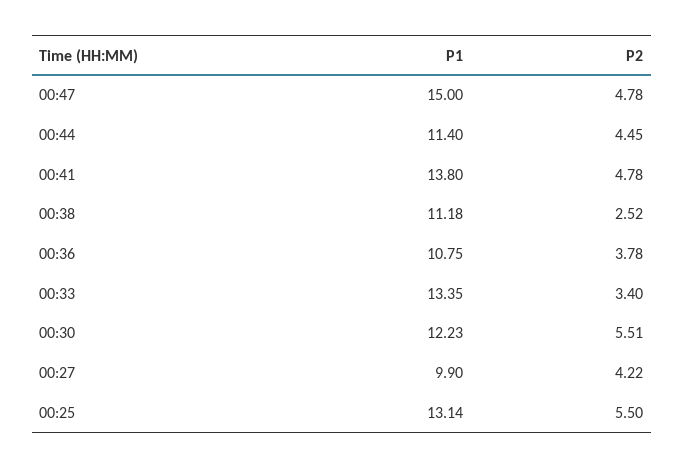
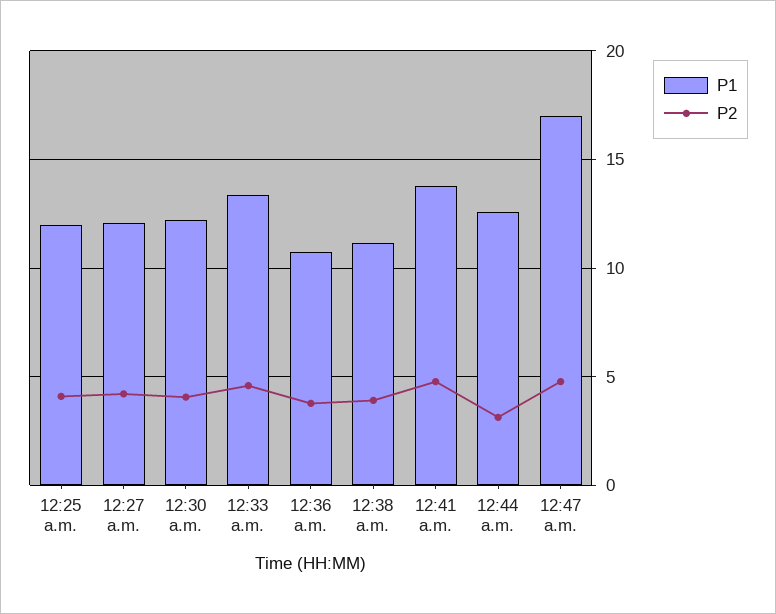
  {
    "P1": {
-     "00:47": 15,
+     "00:47": 17,
-     "00:44": 11.4,
+     "00:44": 12.5,
      "00:41": 13.8,
      "00:38": 11.18,
      "00:36": 10.75,
      "00:33": 13.35,
      "00:30": 12.23,
-     "00:27": 9.9,
+     "00:27": 12,
-     "00:25": 13.14
+     "00:25": 12
    },
    "P2": {
      "00:47": 4.78,
-     "00:44": 4.45,
+     "00:44": 3,
      "00:41": 4.78,
-     "00:38": 2.52,
+     "00:38": 4,
      "00:36": 3.78,
-     "00:33": 3.4,
+     "00:33": 4.5,
-     "00:30": 5.51,
+     "00:30": 4,
      "00:27": 4.22,
-     "00:25": 5.5
+     "00:25": 4
    }
  }

